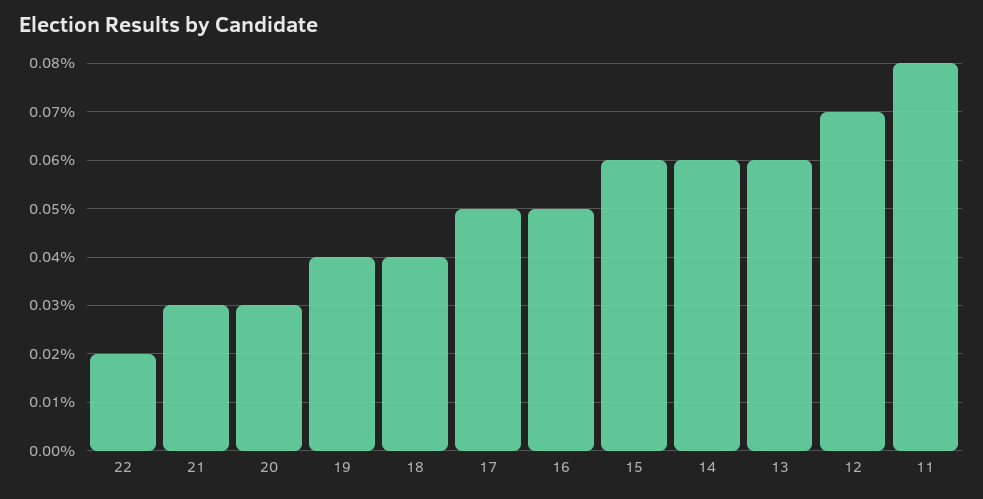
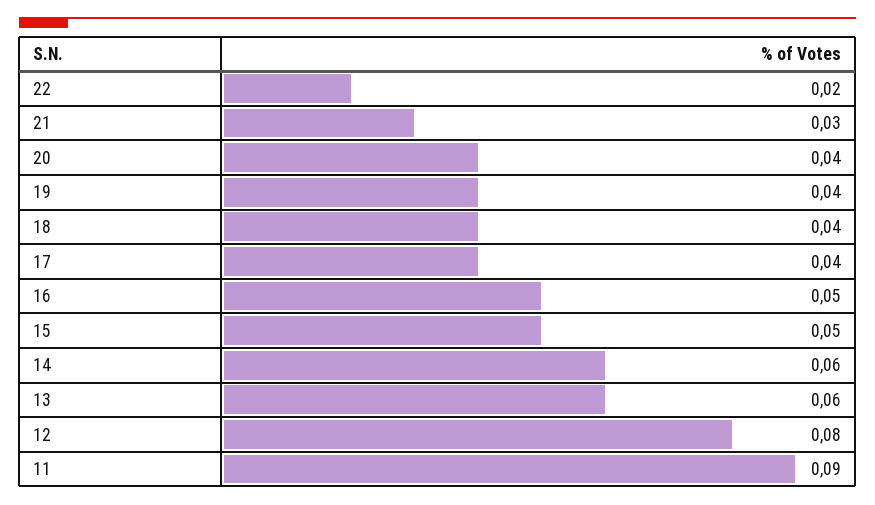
  {
    "22": 0.02,
    "21": 0.03,
-   "20": 0.03,
+   "20": 0.04,
    "19": 0.04,
    "18": 0.04,
-   "17": 0.05,
+   "17": 0.04,
    "16": 0.05,
-   "15": 0.06,
+   "15": 0.05,
    "14": 0.06,
    "13": 0.06,
-   "12": 0.07,
+   "12": 0.08,
-   "11": 0.08
+   "11": 0.09
  }

